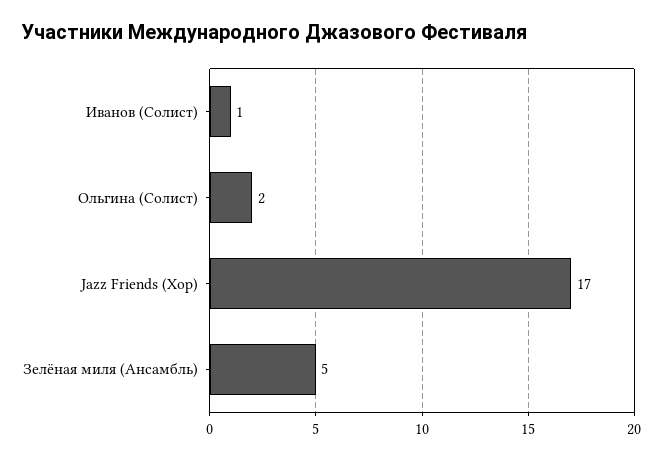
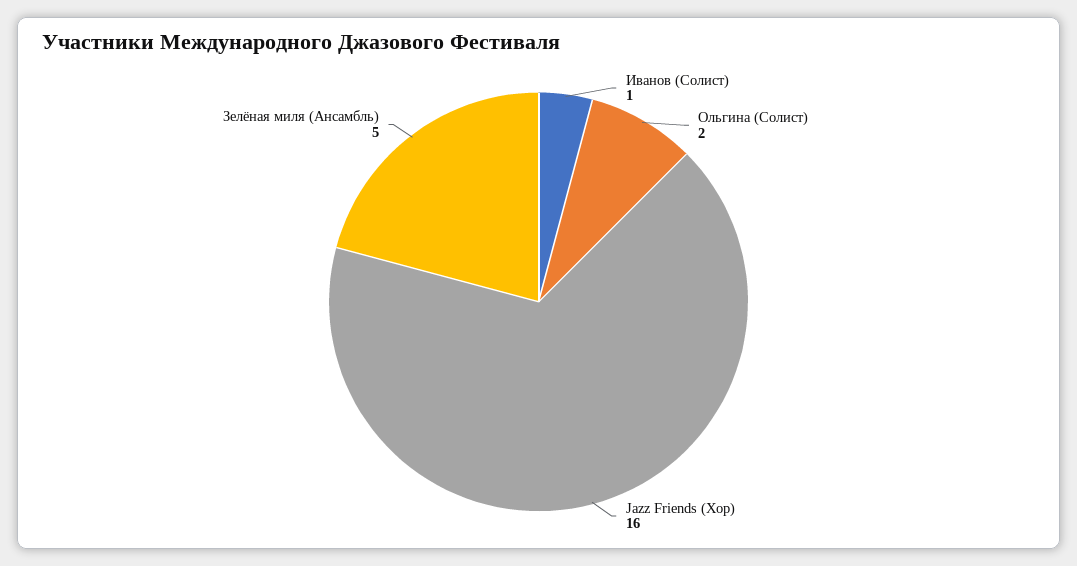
  {
    "Иванов (Солист)": 1,
    "Ольгина (Солист)": 2,
-   "Jazz Friends (Хор)": 17,
+   "Jazz Friends (Хор)": 16,
    "Зелёная миля (Ансамбль)": 5
  }

